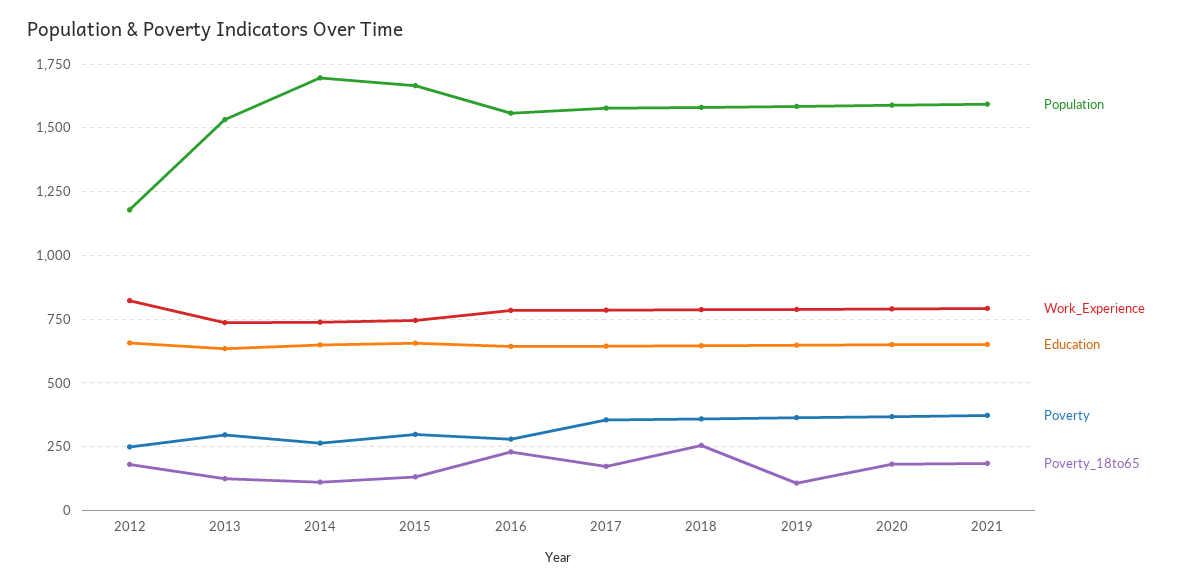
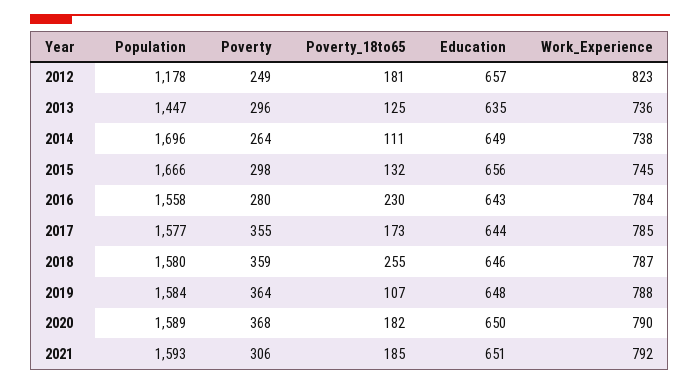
  {
    "Population": {
      "2012": 1178,
-     "2013": 1525,
+     "2013": 1447,
      "2014": 1696,
      "2015": 1666,
      "2016": 1558,
      "2017": 1577,
      "2018": 1580,
      "2019": 1584,
      "2020": 1589,
      "2021": 1593
    },
    "Work_Experience": {
      "2012": 823,
      "2013": 736,
      "2014": 738,
      "2015": 745,
      "2016": 784,
      "2017": 785,
      "2018": 787,
      "2019": 788,
      "2020": 790,
      "2021": 792
    },
    "Education": {
      "2012": 657,
      "2013": 635,
      "2014": 649,
      "2015": 656,
      "2016": 643,
      "2017": 644,
      "2018": 646,
      "2019": 648,
      "2020": 650,
      "2021": 651
    },
    "Poverty": {
      "2012": 249,
      "2013": 296,
      "2014": 264,
      "2015": 298,
      "2016": 280,
      "2017": 355,
      "2018": 359,
      "2019": 364,
      "2020": 368,
-     "2021": 375
+     "2021": 306
    },
    "Poverty_18to65": {
      "2012": 181,
      "2013": 125,
      "2014": 111,
      "2015": 132,
      "2016": 230,
      "2017": 173,
      "2018": 255,
      "2019": 107,
      "2020": 182,
      "2021": 185
    }
  }

